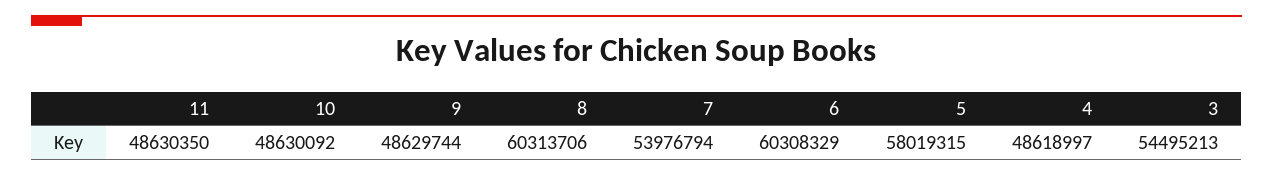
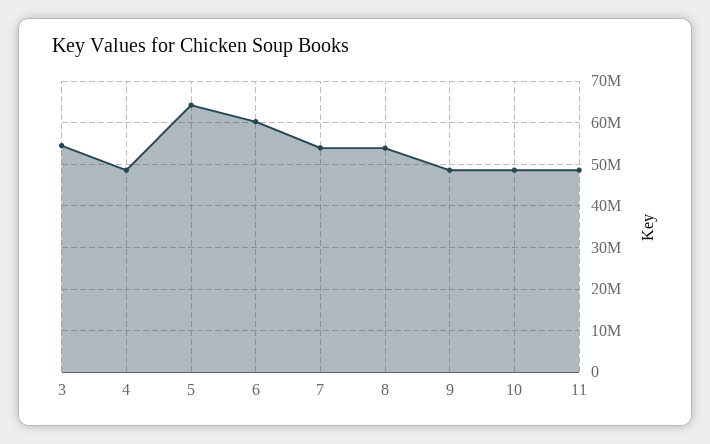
  {
    "11": 48630350,
    "10": 48630092,
    "9": 48629744,
-   "8": 60313706,
+   "8": 54000000,
    "7": 53976794,
    "6": 60308329,
-   "5": 58019315,
+   "5": 64000000,
    "4": 48618997,
    "3": 54495213
  }

